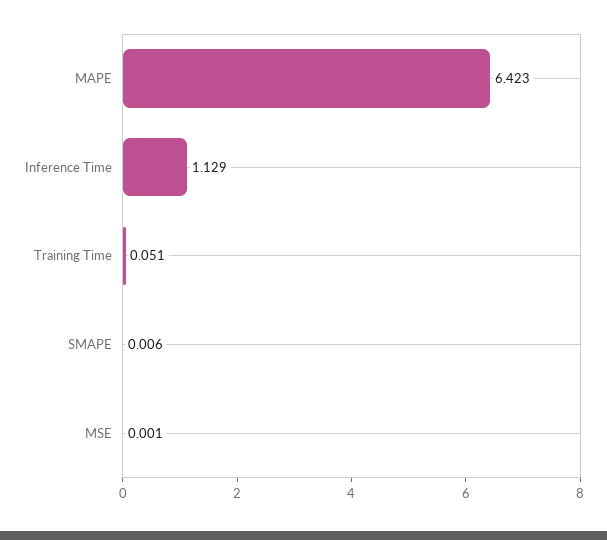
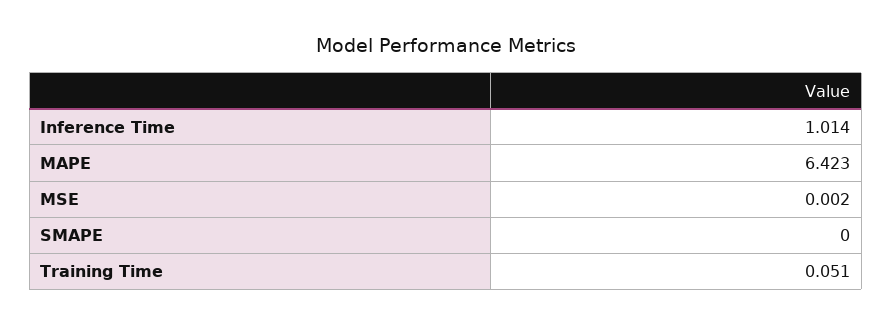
  {
    "MAPE": 6.423,
-   "Inference Time": 1.129,
+   "Inference Time": 1.014,
    "Training Time": 0.051,
-   "SMAPE": 0.006,
+   "SMAPE": 0,
-   "MSE": 0.001
+   "MSE": 0.002
  }

